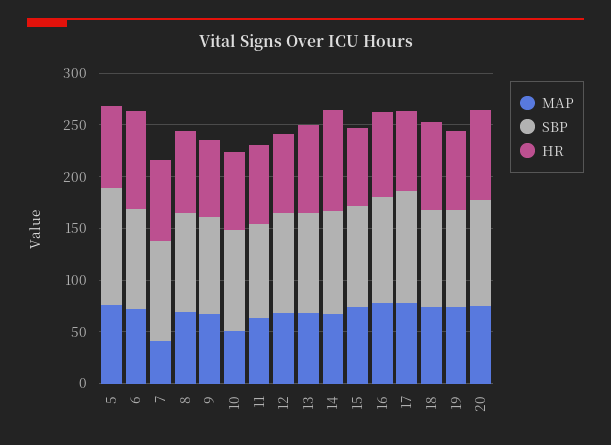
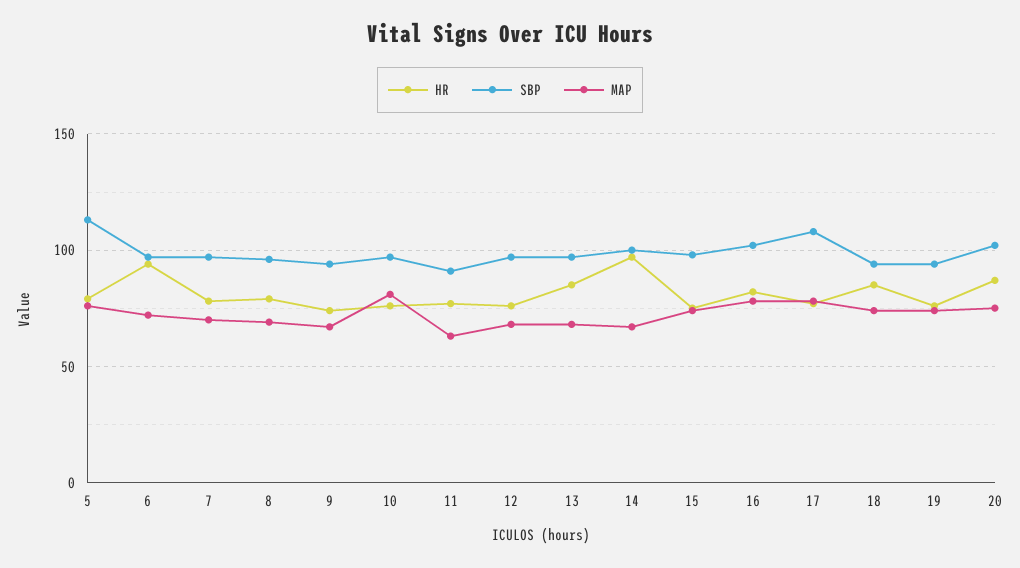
  {
    "MAP": {
      "5": 75,
      "6": 70,
-     "7": 40,
+     "7": 70,
      "8": 70,
      "9": 65,
-     "10": 50,
+     "10": 80,
      "11": 65,
      "12": 70,
      "13": 70,
      "14": 65,
      "15": 75,
      "16": 80,
      "17": 80,
      "18": 75,
      "19": 75,
      "20": 75
    },
    "SBP": {
      "5": 115,
      "6": 95,
      "7": 95,
      "8": 95,
      "9": 95,
      "10": 95,
      "11": 90,
      "12": 95,
      "13": 95,
      "14": 100,
      "15": 100,
      "16": 100,
      "17": 110,
      "18": 95,
      "19": 95,
      "20": 100
    },
    "HR": {
      "5": 80,
      "6": 95,
      "7": 80,
      "8": 80,
      "9": 75,
      "10": 75,
      "11": 75,
      "12": 75,
      "13": 85,
      "14": 95,
      "15": 75,
      "16": 80,
      "17": 75,
      "18": 85,
      "19": 75,
      "20": 85
    }
  }

